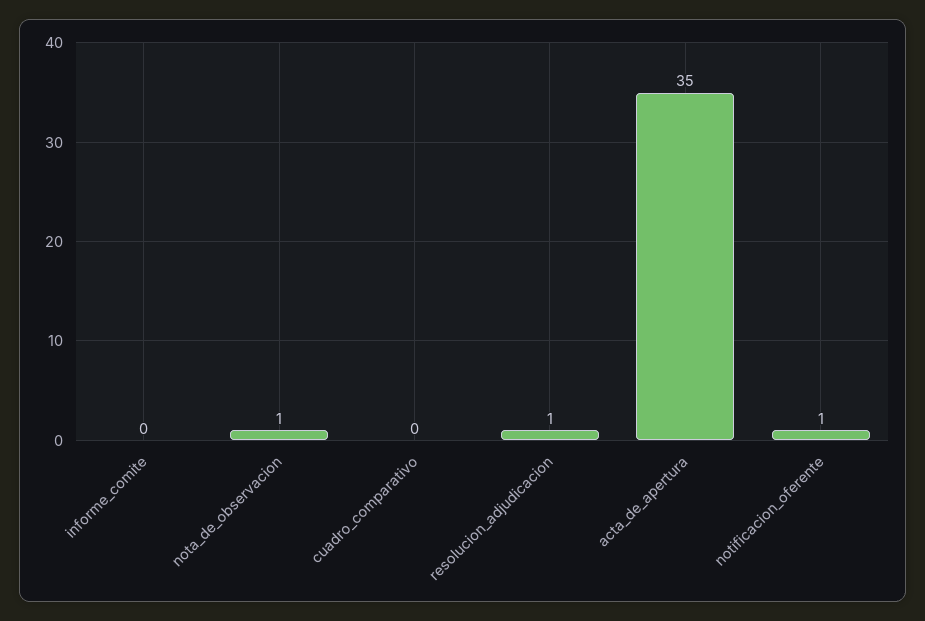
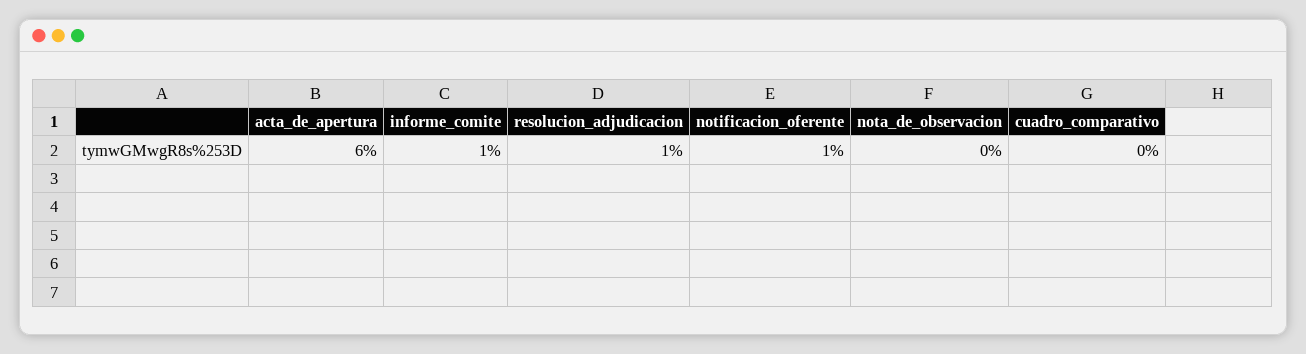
  {
-   "informe_comite": 0,
+   "informe_comite": 1,
-   "nota_de_observacion": 1,
+   "nota_de_observacion": 0,
    "cuadro_comparativo": 0,
    "resolucion_adjudicacion": 1,
-   "acta_de_apertura": 35,
+   "acta_de_apertura": 6,
    "notificacion_oferente": 1
  }

